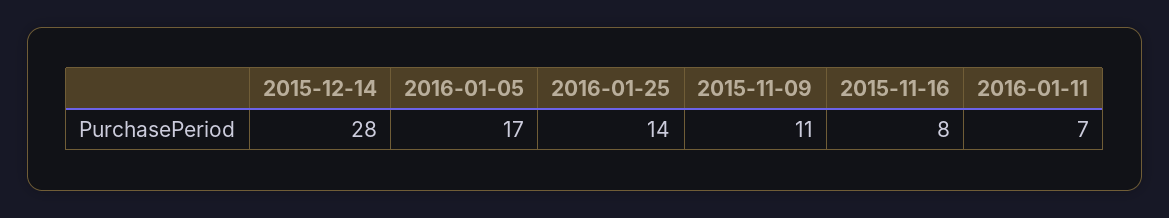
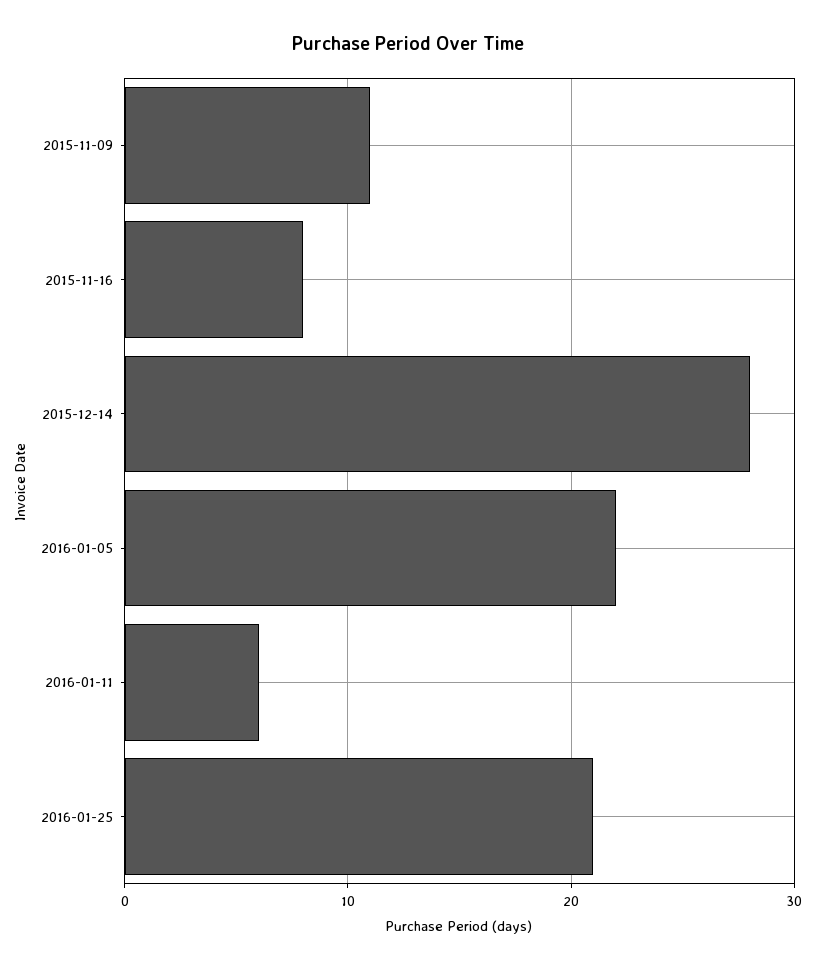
  {
    "2015-12-14": 28,
-   "2016-01-05": 17,
+   "2016-01-05": 22,
-   "2016-01-25": 14,
+   "2016-01-25": 21,
    "2015-11-09": 11,
    "2015-11-16": 8,
-   "2016-01-11": 7
+   "2016-01-11": 6
  }

